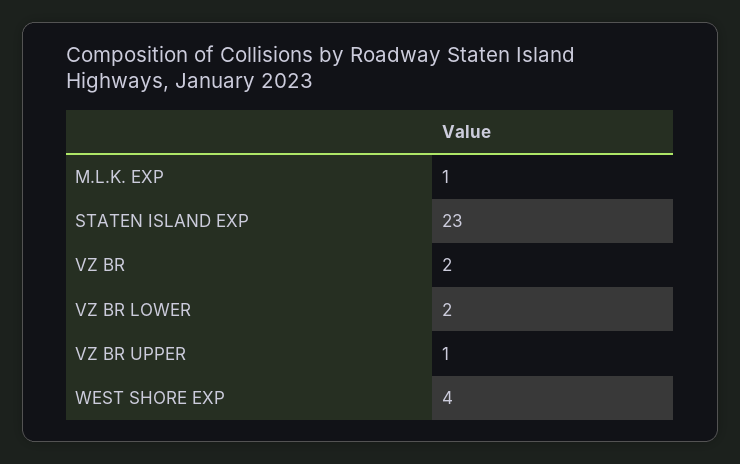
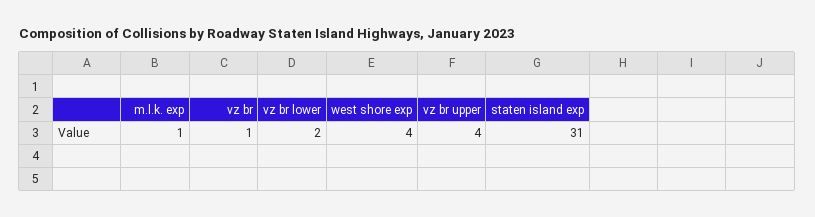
  {
    "M.L.K. EXP": 1,
-   "STATEN ISLAND EXP": 23,
+   "STATEN ISLAND EXP": 31,
-   "VZ BR": 2,
+   "VZ BR": 1,
    "VZ BR LOWER": 2,
-   "VZ BR UPPER": 1,
+   "VZ BR UPPER": 4,
    "WEST SHORE EXP": 4
  }

